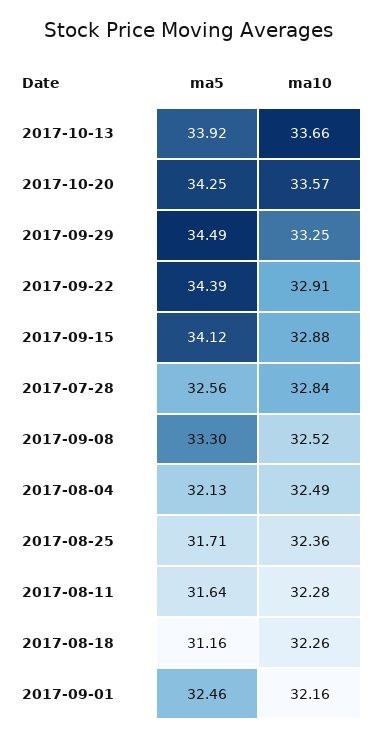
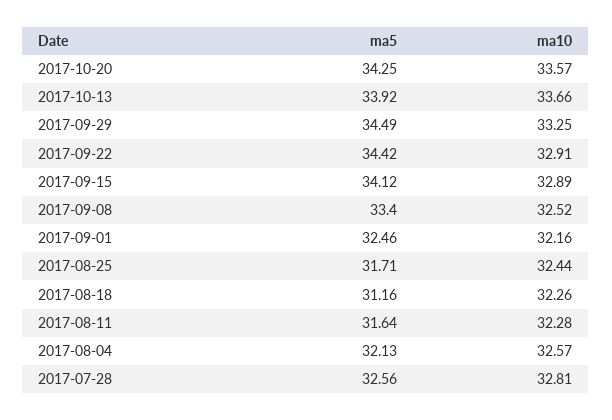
  {
    "ma5": {
      "2017-10-13": 33.92,
      "2017-10-20": 34.25,
      "2017-09-29": 34.49,
-     "2017-09-22": 34.39,
+     "2017-09-22": 34.42,
      "2017-09-15": 34.12,
      "2017-07-28": 32.56,
-     "2017-09-08": 33.3,
+     "2017-09-08": 33.4,
      "2017-08-04": 32.13,
      "2017-08-25": 31.71,
      "2017-08-11": 31.64,
      "2017-08-18": 31.16,
      "2017-09-01": 32.46
    },
    "ma10": {
      "2017-10-13": 33.66,
      "2017-10-20": 33.57,
      "2017-09-29": 33.25,
      "2017-09-22": 32.91,
-     "2017-09-15": 32.88,
+     "2017-09-15": 32.89,
-     "2017-07-28": 32.84,
+     "2017-07-28": 32.81,
      "2017-09-08": 32.52,
-     "2017-08-04": 32.49,
+     "2017-08-04": 32.57,
-     "2017-08-25": 32.36,
+     "2017-08-25": 32.44,
      "2017-08-11": 32.28,
      "2017-08-18": 32.26,
      "2017-09-01": 32.16
    }
  }

